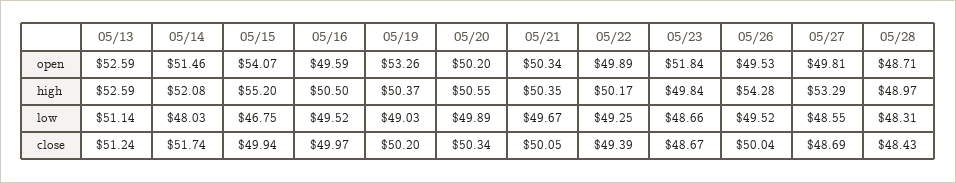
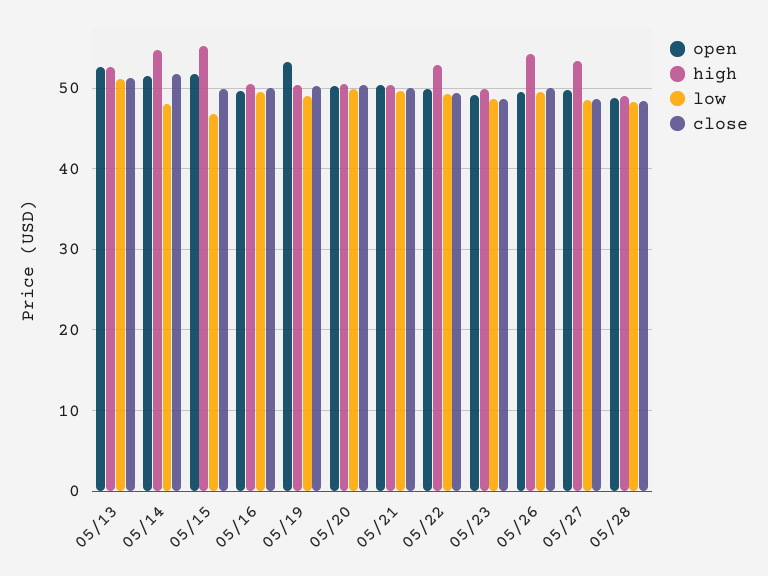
  {
    "open": {
      "05/13": 52.59,
      "05/14": 51.46,
-     "05/15": 54.07,
+     "05/15": 52,
      "05/16": 49.59,
      "05/19": 53.26,
      "05/20": 50.2,
      "05/21": 50.34,
      "05/22": 49.89,
-     "05/23": 51.84,
+     "05/23": 49,
      "05/26": 49.53,
      "05/27": 49.81,
      "05/28": 48.71
    },
    "high": {
      "05/13": 52.59,
-     "05/14": 52.08,
+     "05/14": 55,
      "05/15": 55.2,
      "05/16": 50.5,
      "05/19": 50.37,
      "05/20": 50.55,
      "05/21": 50.35,
-     "05/22": 50.17,
+     "05/22": 53,
      "05/23": 49.84,
      "05/26": 54.28,
      "05/27": 53.29,
      "05/28": 48.97
    },
    "low": {
      "05/13": 51.14,
      "05/14": 48.03,
      "05/15": 46.75,
      "05/16": 49.52,
      "05/19": 49.03,
      "05/20": 49.89,
      "05/21": 49.67,
      "05/22": 49.25,
      "05/23": 48.66,
      "05/26": 49.52,
      "05/27": 48.55,
      "05/28": 48.31
    },
    "close": {
      "05/13": 51.24,
      "05/14": 51.74,
      "05/15": 49.94,
      "05/16": 49.97,
      "05/19": 50.2,
      "05/20": 50.34,
      "05/21": 50.05,
      "05/22": 49.39,
      "05/23": 48.67,
      "05/26": 50.04,
      "05/27": 48.69,
      "05/28": 48.43
    }
  }

